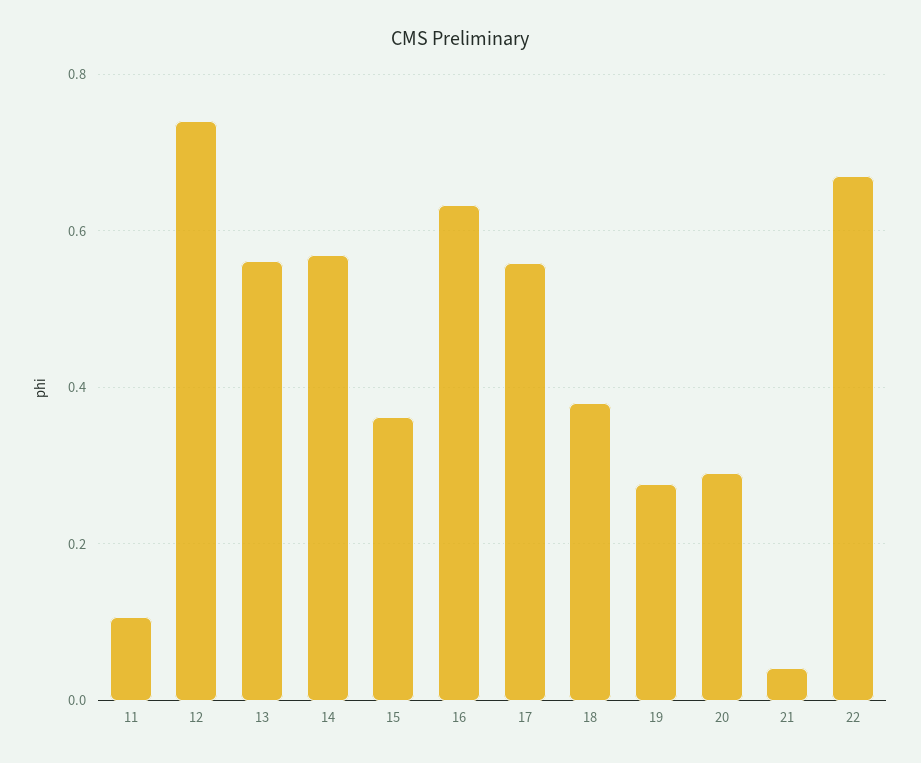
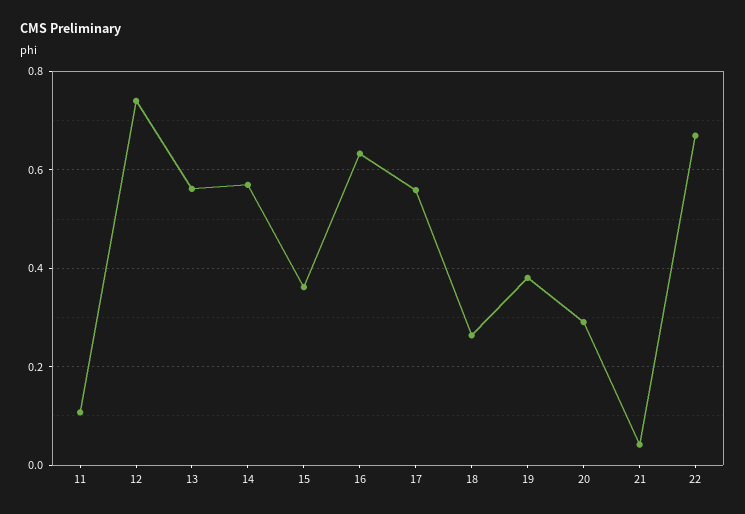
  {
    "11": 0.1,
    "12": 0.74,
    "13": 0.56,
    "14": 0.56,
    "15": 0.36,
    "16": 0.64,
    "17": 0.56,
-   "18": 0.38,
+   "18": 0.26,
-   "19": 0.28,
+   "19": 0.38,
    "20": 0.3,
    "21": 0.04,
    "22": 0.66
  }

